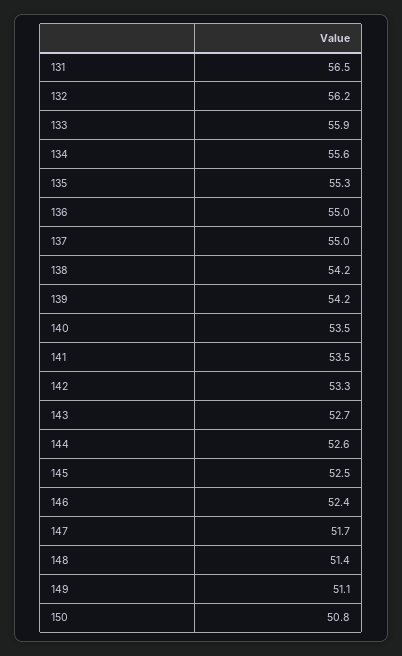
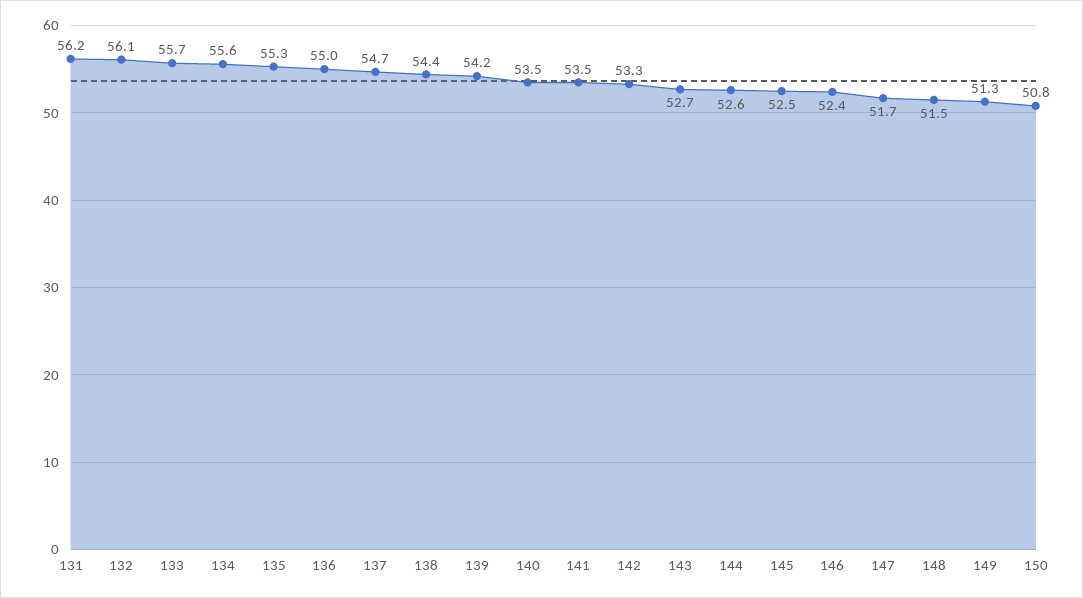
  {
-   "131": 56.5,
+   "131": 56.2,
-   "132": 56.2,
+   "132": 56.1,
-   "133": 55.9,
+   "133": 55.7,
    "134": 55.6,
    "135": 55.3,
    "136": 55,
-   "137": 55,
+   "137": 54.7,
-   "138": 54.2,
+   "138": 54.4,
    "139": 54.2,
    "140": 53.5,
    "141": 53.5,
    "142": 53.3,
    "143": 52.7,
    "144": 52.6,
    "145": 52.5,
    "146": 52.4,
    "147": 51.7,
-   "148": 51.4,
+   "148": 51.5,
-   "149": 51.1,
+   "149": 51.3,
    "150": 50.8
  }

